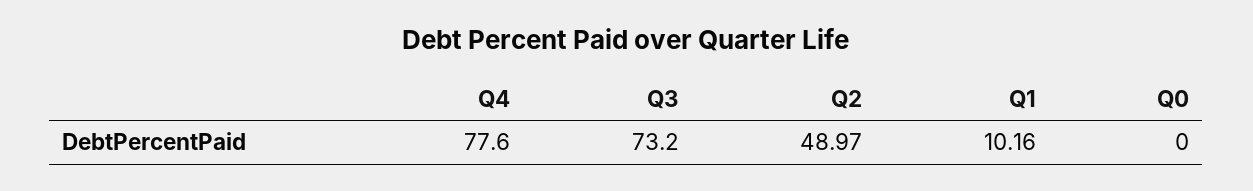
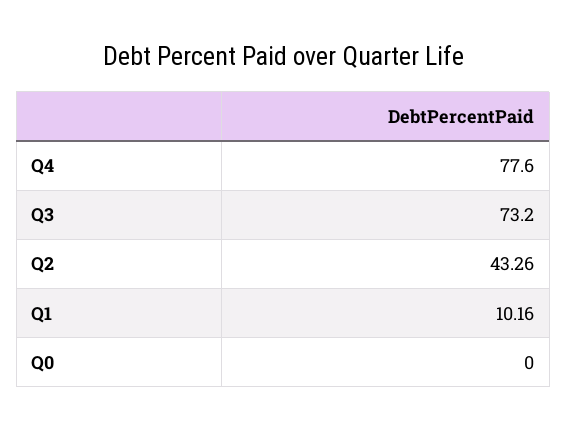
  {
    "Q4": 77.6,
    "Q3": 73.2,
-   "Q2": 48.97,
+   "Q2": 43.26,
    "Q1": 10.16,
    "Q0": 0
  }

